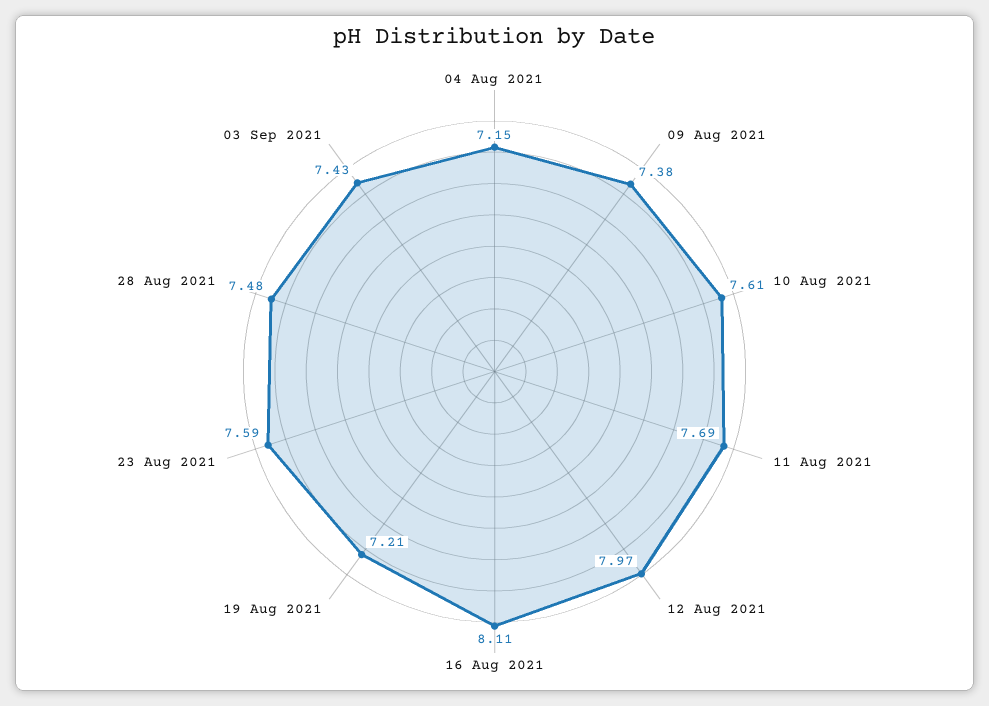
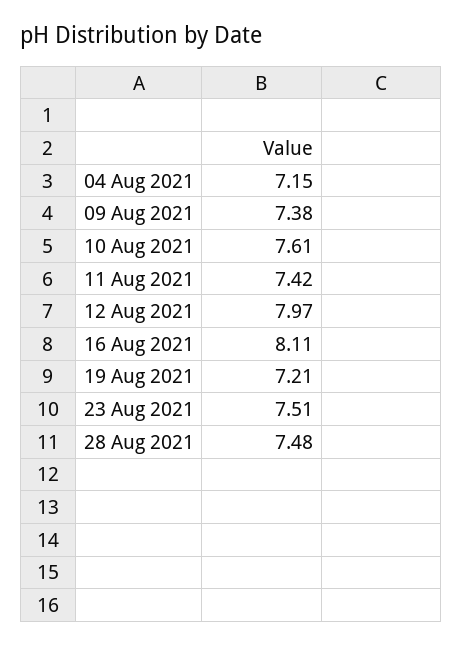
  {
    "04 Aug 2021": 7.15,
    "09 Aug 2021": 7.38,
    "10 Aug 2021": 7.61,
-   "11 Aug 2021": 7.69,
+   "11 Aug 2021": 7.42,
    "12 Aug 2021": 7.97,
    "16 Aug 2021": 8.11,
    "19 Aug 2021": 7.21,
-   "23 Aug 2021": 7.59,
+   "23 Aug 2021": 7.51,
-   "28 Aug 2021": 7.48,
+   "28 Aug 2021": 7.48
-   "03 Sep 2021": 7.43
  }

